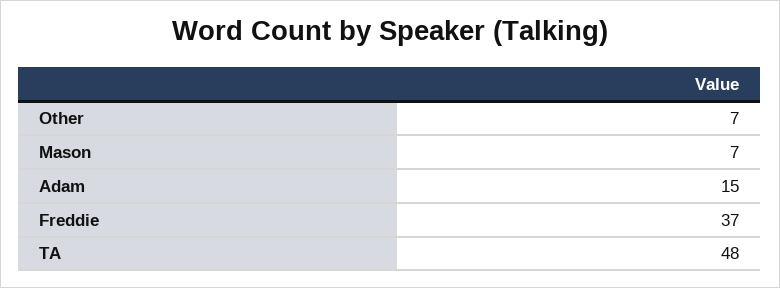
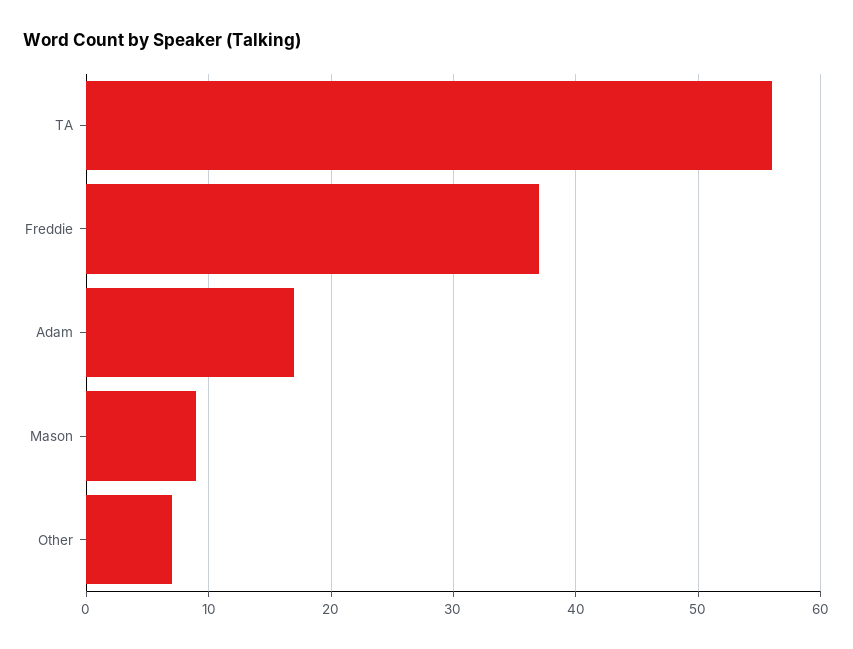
  {
    "Other": 7,
-   "Mason": 7,
+   "Mason": 9,
-   "Adam": 15,
+   "Adam": 17,
    "Freddie": 37,
-   "TA": 48
+   "TA": 56
  }

